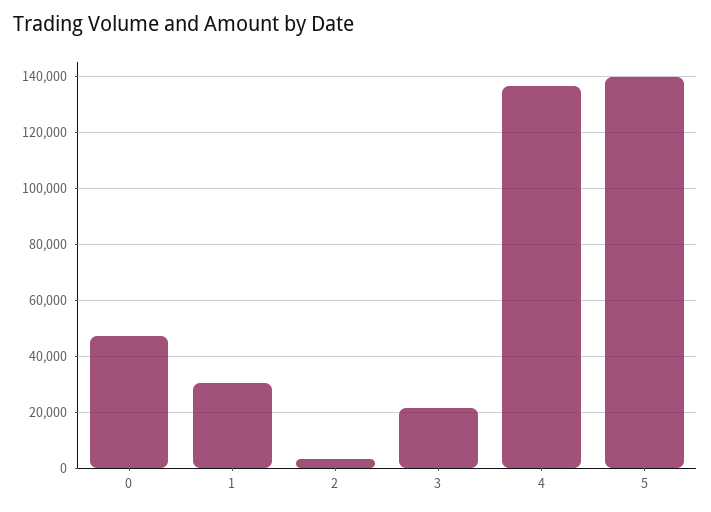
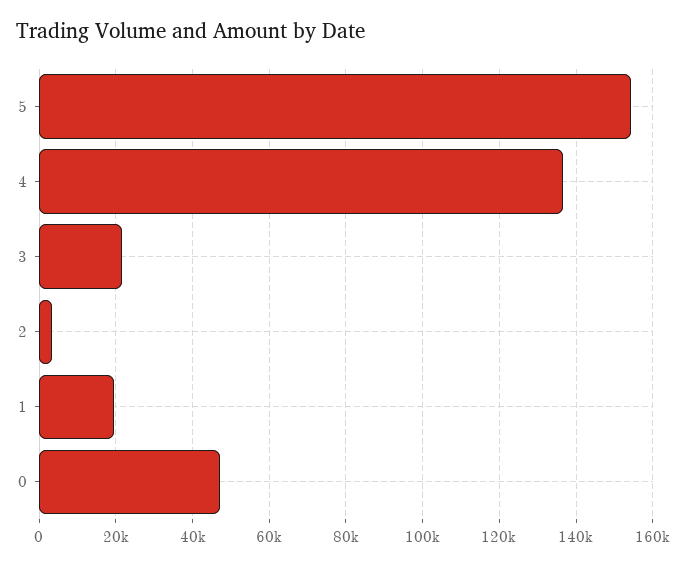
  {
    "0": 48000,
-   "1": 30000,
+   "1": 20000,
    "2": 4000,
    "3": 22000,
    "4": 136000,
-   "5": 140000
+   "5": 154000
  }

